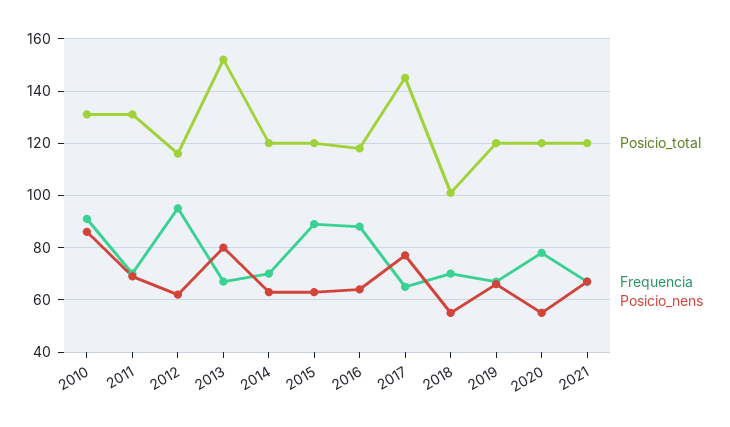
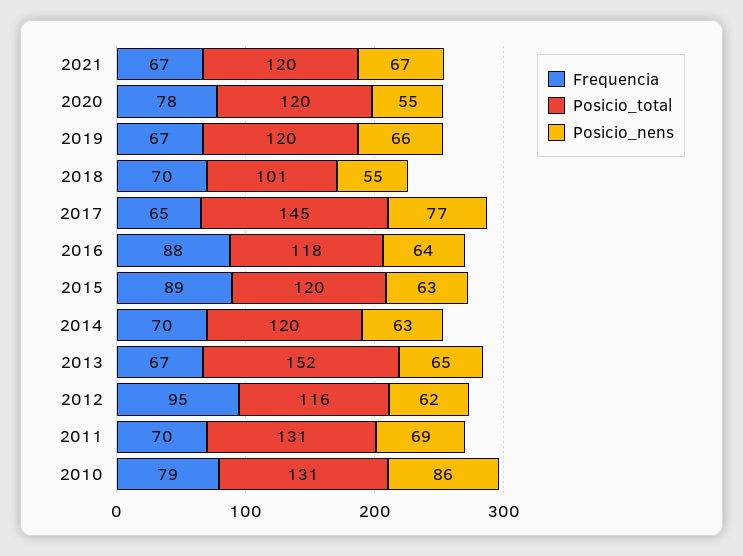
  {
    "Posicio_total": {
      "2010": 131,
      "2011": 131,
      "2012": 116,
      "2013": 152,
      "2014": 120,
      "2015": 120,
      "2016": 118,
      "2017": 145,
      "2018": 101,
      "2019": 120,
      "2020": 120,
      "2021": 120
    },
    "Frequencia": {
-     "2010": 90,
+     "2010": 79,
      "2011": 70,
      "2012": 95,
      "2013": 67,
      "2014": 70,
      "2015": 89,
      "2016": 88,
      "2017": 65,
      "2018": 70,
      "2019": 67,
      "2020": 78,
      "2021": 67
    },
    "Posicio_nens": {
      "2010": 86,
      "2011": 69,
      "2012": 62,
-     "2013": 80,
+     "2013": 65,
      "2014": 63,
      "2015": 63,
      "2016": 64,
      "2017": 77,
      "2018": 55,
      "2019": 66,
      "2020": 55,
      "2021": 67
    }
  }

